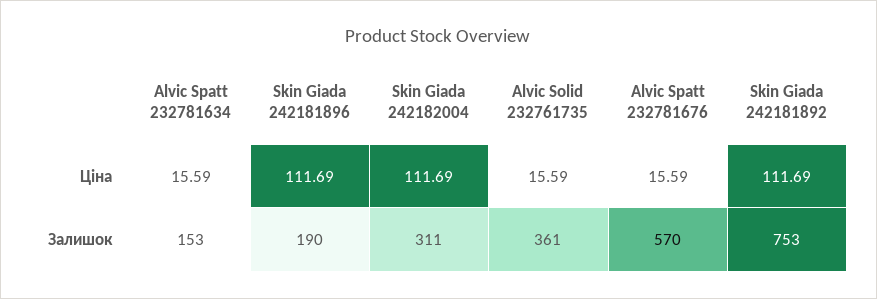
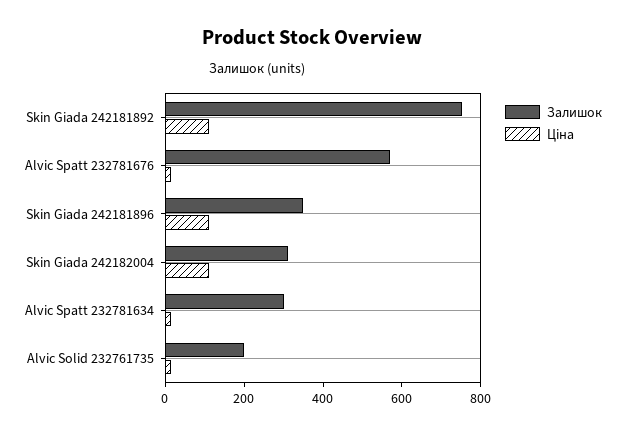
  {
    "Ціна": {
      "Alvic Spatt 232781634": 15.59,
      "Skin Giada 242181896": 111.69,
      "Skin Giada 242182004": 111.69,
      "Alvic Solid 232761735": 15.59,
      "Alvic Spatt 232781676": 15.59,
      "Skin Giada 242181892": 111.69
    },
    "Залишок": {
-     "Alvic Spatt 232781634": 153,
+     "Alvic Spatt 232781634": 300,
-     "Skin Giada 242181896": 190,
+     "Skin Giada 242181896": 350,
      "Skin Giada 242182004": 311,
-     "Alvic Solid 232761735": 361,
+     "Alvic Solid 232761735": 200,
      "Alvic Spatt 232781676": 570,
      "Skin Giada 242181892": 753
    }
  }

